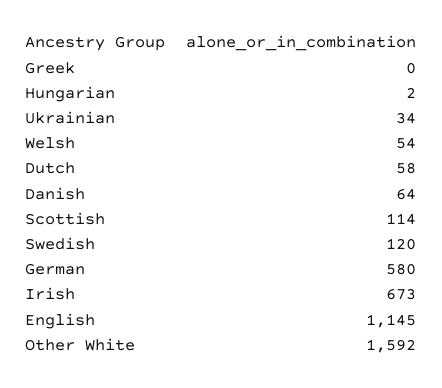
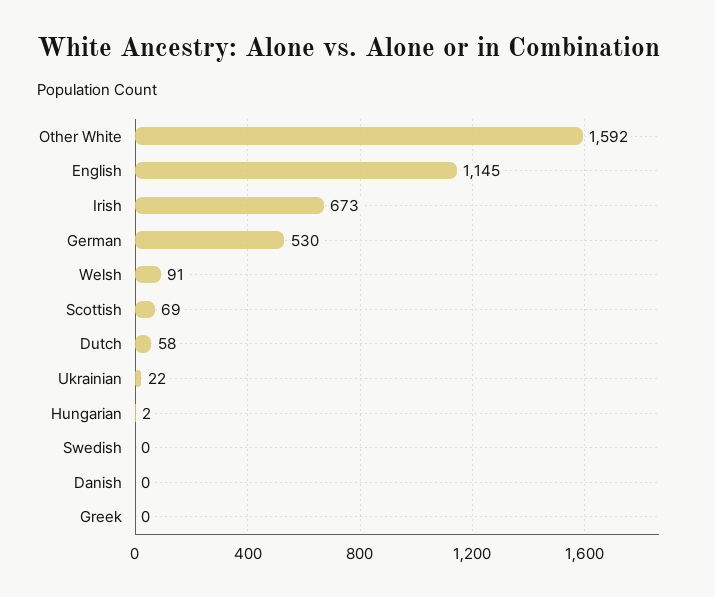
  {
    "Greek": 0,
    "Hungarian": 2,
-   "Ukrainian": 34,
+   "Ukrainian": 22,
-   "Welsh": 54,
+   "Welsh": 91,
    "Dutch": 58,
-   "Danish": 64,
+   "Danish": 0,
-   "Scottish": 114,
+   "Scottish": 69,
-   "Swedish": 120,
+   "Swedish": 0,
-   "German": 580,
+   "German": 530,
    "Irish": 673,
    "English": 1145,
    "Other White": 1592
  }

